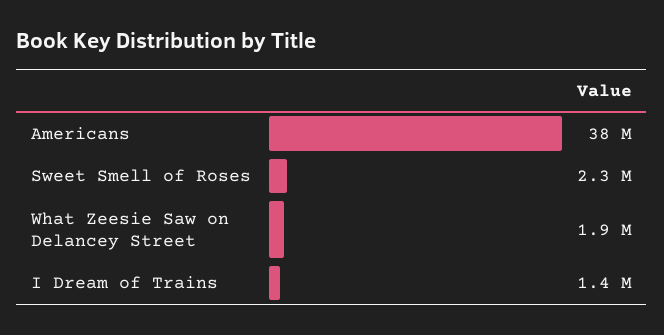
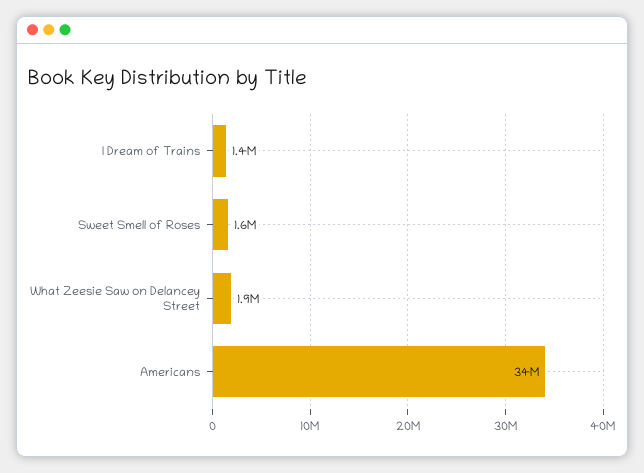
  {
-   "Americans": 38000000,
+   "Americans": 34000000,
-   "Sweet Smell of Roses": 2300000,
+   "Sweet Smell of Roses": 1600000,
    "What Zeesie Saw on Delancey Street": 1900000,
    "I Dream of Trains": 1400000
  }

